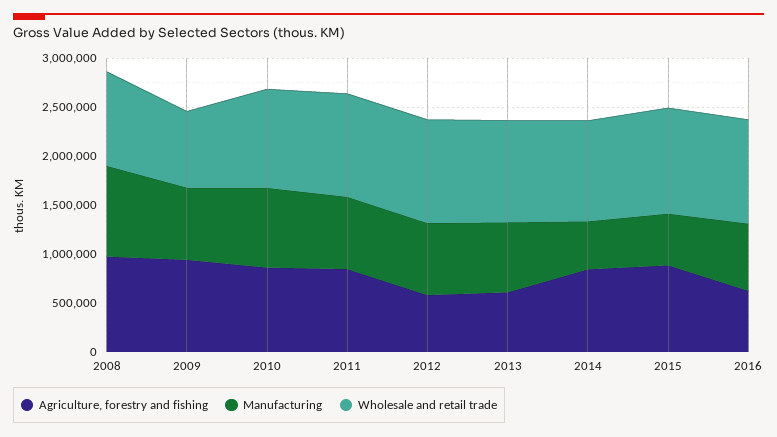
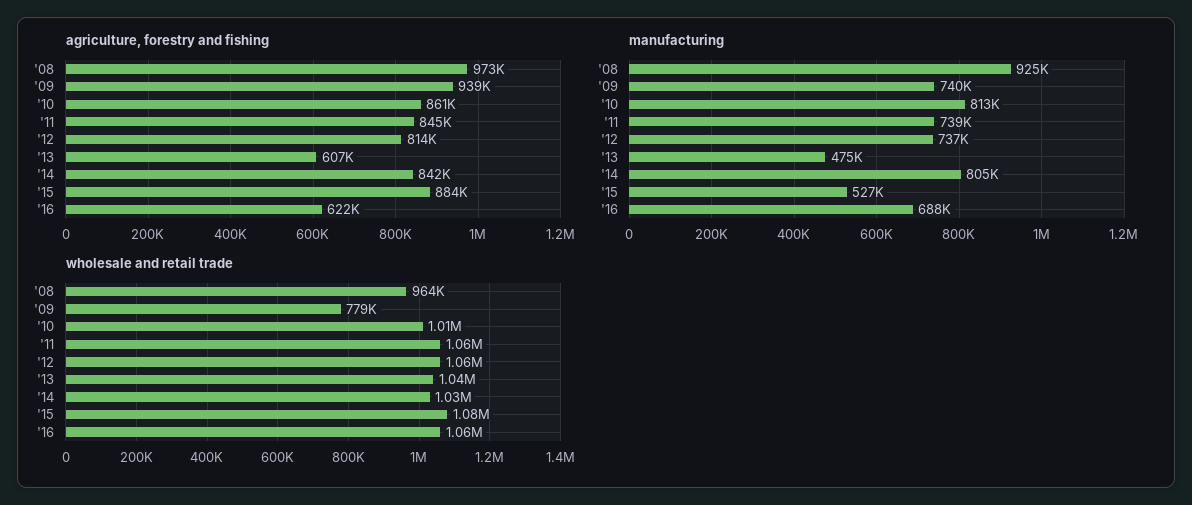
  {
    "Agriculture, forestry and fishing": {
      "2008": 973000,
      "2009": 939000,
      "2010": 861000,
      "2011": 845000,
-     "2012": 600000,
+     "2012": 814000,
      "2013": 607000,
      "2014": 842000,
      "2015": 884000,
      "2016": 622000
    },
    "Manufacturing": {
      "2008": 925000,
      "2009": 740000,
      "2010": 813000,
      "2011": 739000,
      "2012": 737000,
-     "2013": 700000,
+     "2013": 475000,
-     "2014": 500000,
+     "2014": 805000,
      "2015": 527000,
      "2016": 688000
    },
    "Wholesale and retail trade": {
      "2008": 964000,
      "2009": 779000,
      "2010": 1010000,
      "2011": 1060000,
      "2012": 1060000,
      "2013": 1040000,
      "2014": 1030000,
      "2015": 1080000,
      "2016": 1060000
    }
  }

